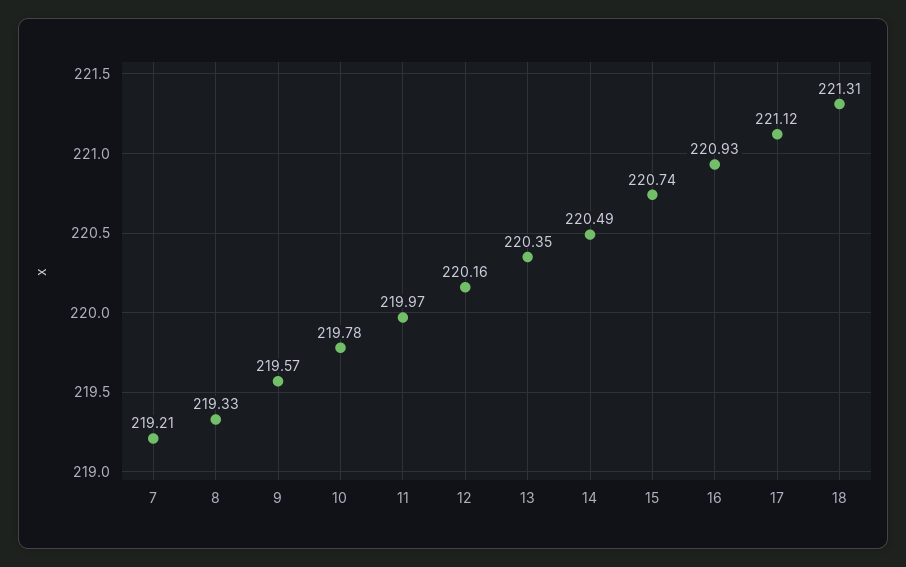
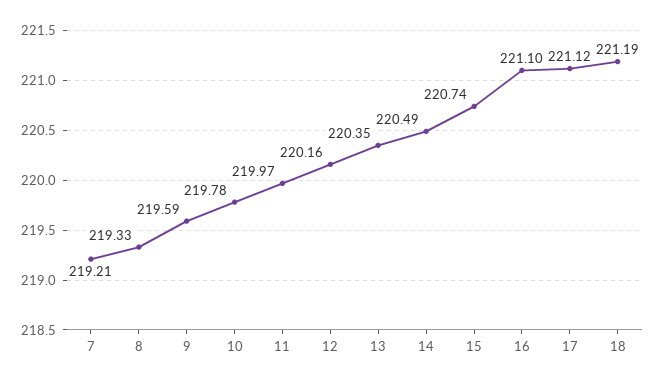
  {
    "7": 219.21,
    "8": 219.33,
-   "9": 219.57,
+   "9": 219.59,
    "10": 219.78,
    "11": 219.97,
    "12": 220.16,
    "13": 220.35,
    "14": 220.49,
    "15": 220.74,
-   "16": 220.93,
+   "16": 221.1,
    "17": 221.12,
-   "18": 221.31
+   "18": 221.19
  }

